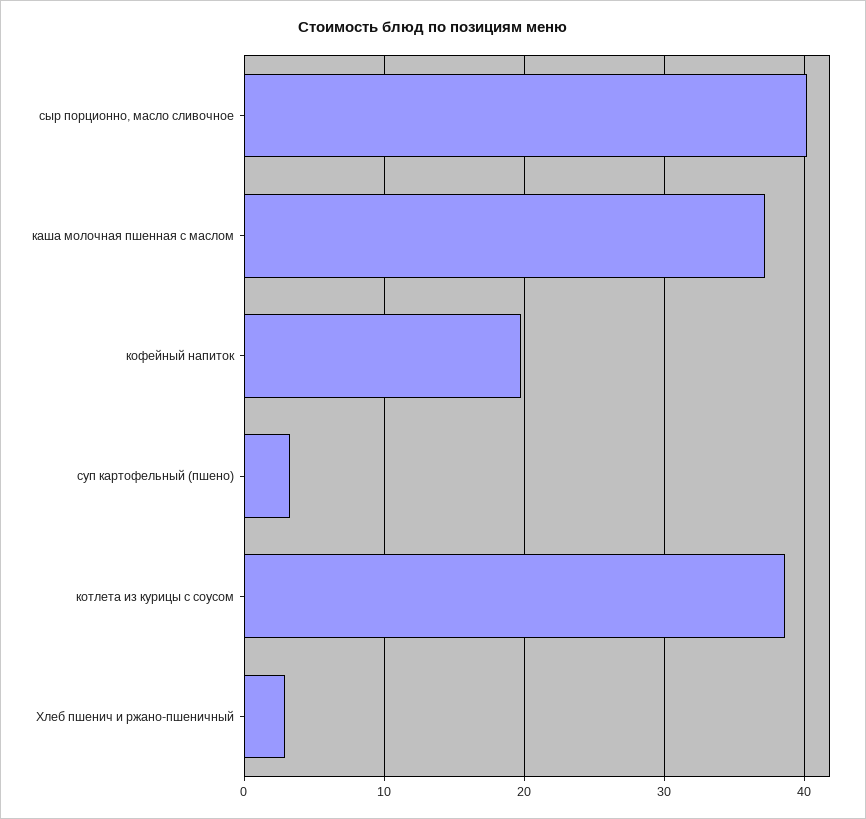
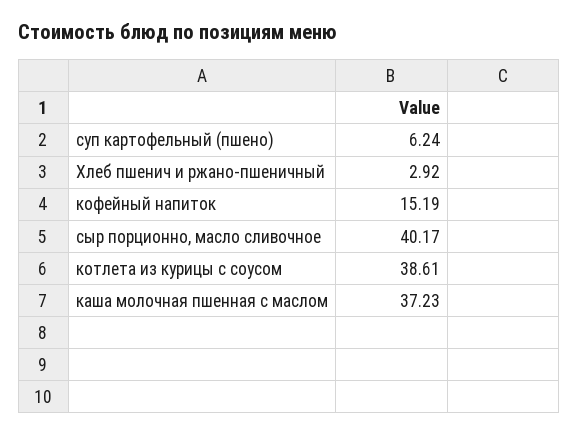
  {
    "сыр порционно, масло сливочное": 40.17,
    "каша молочная пшенная с маслом": 37.23,
-   "кофейный напиток": 20,
+   "кофейный напиток": 15.19,
-   "суп картофельный (пшено)": 3,
+   "суп картофельный (пшено)": 6.24,
    "котлета из курицы с соусом": 38.61,
    "Хлеб пшенич и ржано-пшеничный": 2.92
  }

